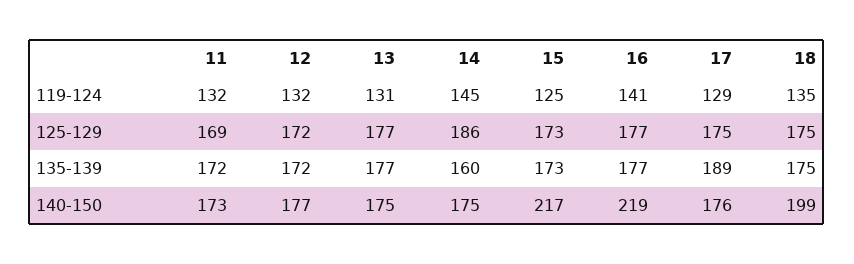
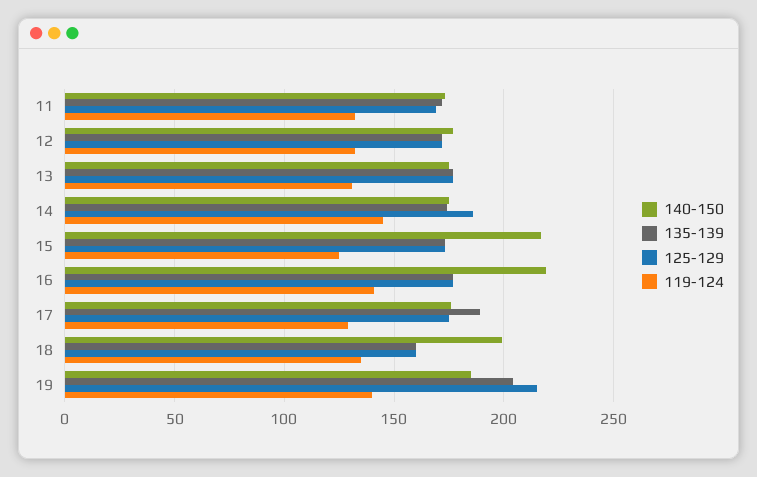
  {
    "119-124": {
      "11": 132,
      "12": 132,
      "13": 131,
      "14": 145,
      "15": 125,
      "16": 141,
      "17": 129,
-     "18": 135
+     "18": 135,
+     "19": 140
    },
    "125-129": {
      "11": 169,
      "12": 172,
      "13": 177,
      "14": 186,
      "15": 173,
      "16": 177,
      "17": 175,
-     "18": 175
+     "18": 160,
+     "19": 215
    },
    "135-139": {
      "11": 172,
      "12": 172,
      "13": 177,
-     "14": 160,
+     "14": 175,
      "15": 173,
      "16": 177,
      "17": 189,
-     "18": 175
+     "18": 160,
+     "19": 205
    },
    "140-150": {
      "11": 173,
      "12": 177,
      "13": 175,
      "14": 175,
      "15": 217,
      "16": 219,
      "17": 176,
-     "18": 199
+     "18": 199,
+     "19": 185
    }
  }

